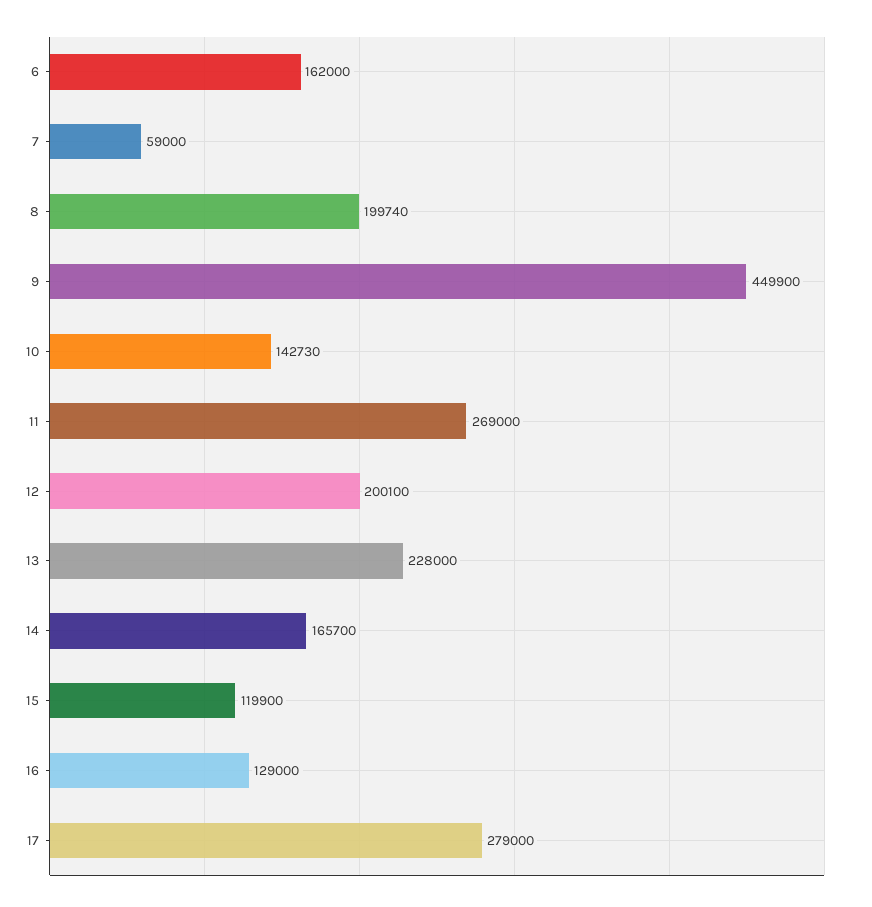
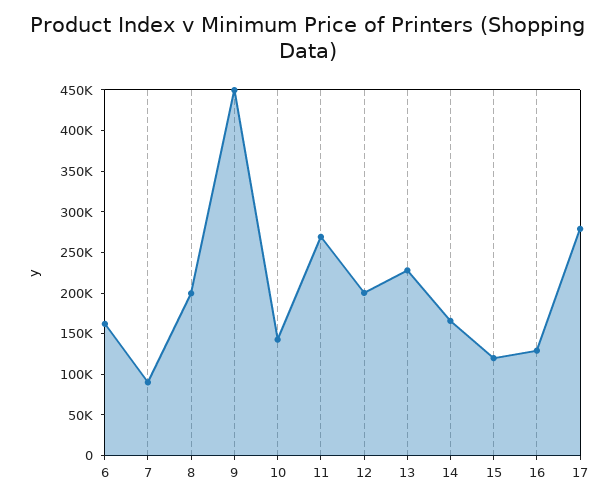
  {
    "6": 162000,
-   "7": 59000,
+   "7": 90000,
    "8": 199740,
    "9": 449900,
    "10": 142730,
    "11": 269000,
    "12": 200100,
    "13": 228000,
    "14": 165700,
    "15": 119900,
    "16": 129000,
    "17": 279000
  }

